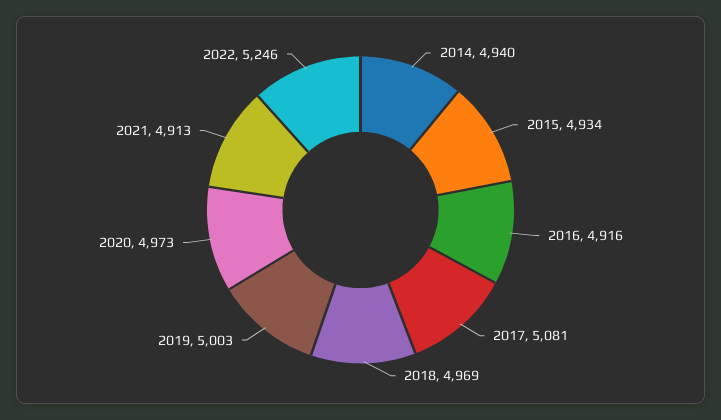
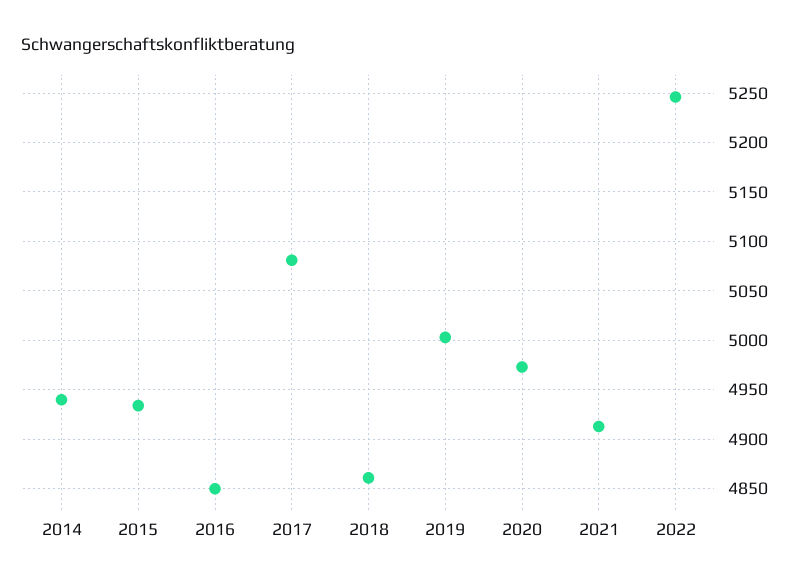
  {
    "2014": 4940,
    "2015": 4934,
-   "2016": 4916,
+   "2016": 4850,
    "2017": 5081,
-   "2018": 4969,
+   "2018": 4860,
    "2019": 5003,
    "2020": 4973,
    "2021": 4913,
    "2022": 5246
  }

